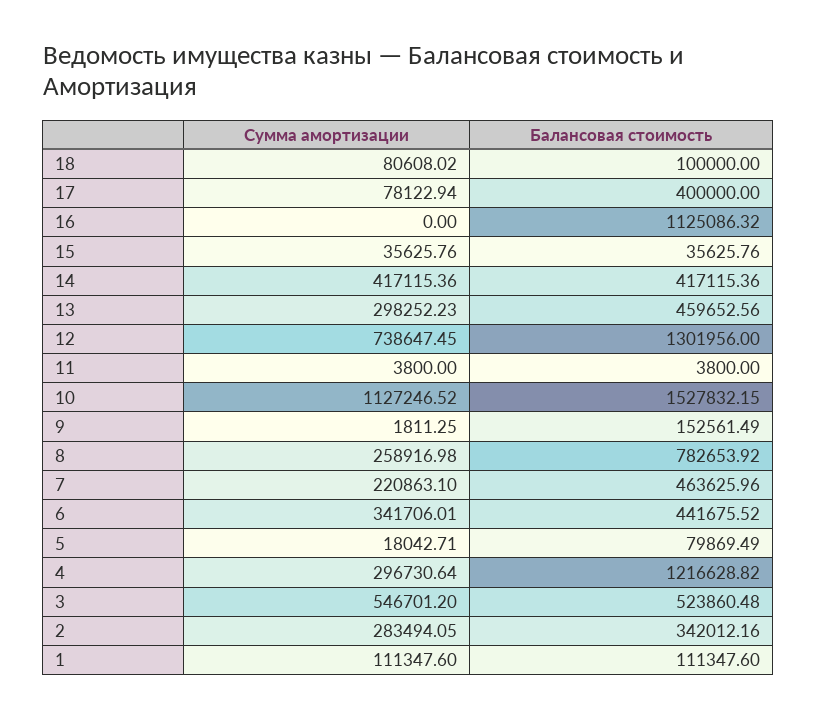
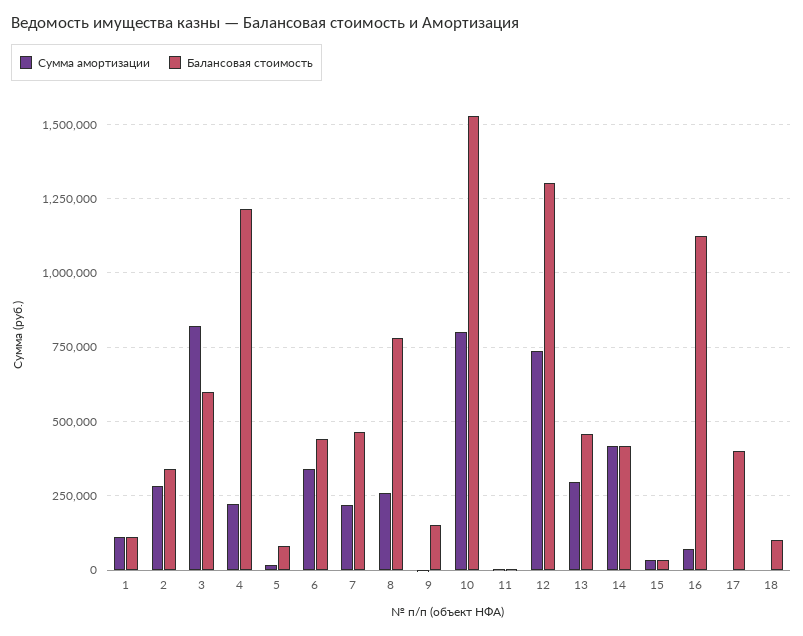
  {
    "Сумма амортизации": {
-     "18": 80608.02,
+     "18": 0,
-     "17": 78122.94,
+     "17": 0,
-     "16": 0,
+     "16": 75000,
      "15": 35625.76,
      "14": 417115.36,
      "13": 298252.23,
      "12": 738647.45,
      "11": 3800,
-     "10": 1127246.52,
+     "10": 800000,
      "9": 1811.25,
      "8": 258916.98,
      "7": 220863.1,
      "6": 341706.01,
      "5": 18042.71,
-     "4": 296730.64,
+     "4": 225000,
-     "3": 546701.2,
+     "3": 825000,
      "2": 283494.05,
      "1": 111347.6
    },
    "Балансовая стоимость": {
      "18": 100000,
      "17": 400000,
      "16": 1125086.32,
      "15": 35625.76,
      "14": 417115.36,
      "13": 459652.56,
      "12": 1301956,
      "11": 3800,
      "10": 1527832.15,
      "9": 152561.49,
      "8": 782653.92,
      "7": 463625.96,
      "6": 441675.52,
      "5": 79869.49,
      "4": 1216628.82,
-     "3": 523860.48,
+     "3": 600000,
      "2": 342012.16,
      "1": 111347.6
    }
  }

